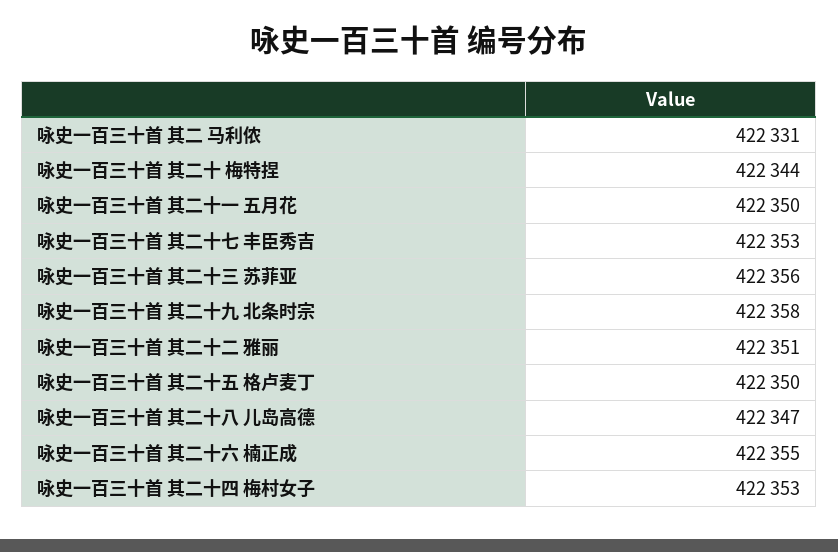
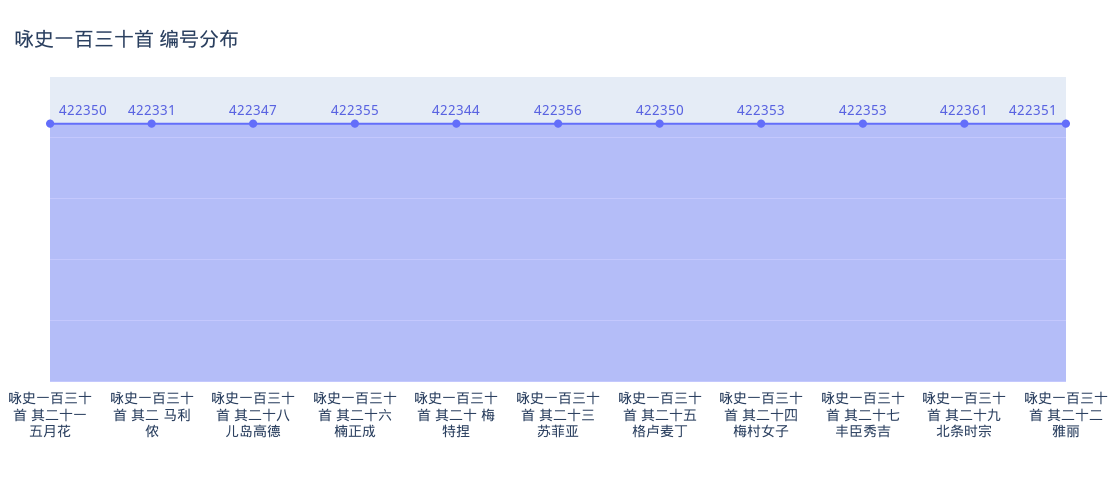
  {
    "咏史一百三十首 其二 马利侬": 422331,
    "咏史一百三十首 其二十 梅特捏": 422344,
    "咏史一百三十首 其二十一 五月花": 422350,
    "咏史一百三十首 其二十七 丰臣秀吉": 422353,
    "咏史一百三十首 其二十三 苏菲亚": 422356,
-   "咏史一百三十首 其二十九 北条时宗": 422358,
+   "咏史一百三十首 其二十九 北条时宗": 422361,
    "咏史一百三十首 其二十二 雅丽": 422351,
    "咏史一百三十首 其二十五 格卢麦丁": 422350,
    "咏史一百三十首 其二十八 儿岛高德": 422347,
    "咏史一百三十首 其二十六 楠正成": 422355,
    "咏史一百三十首 其二十四 梅村女子": 422353
  }

